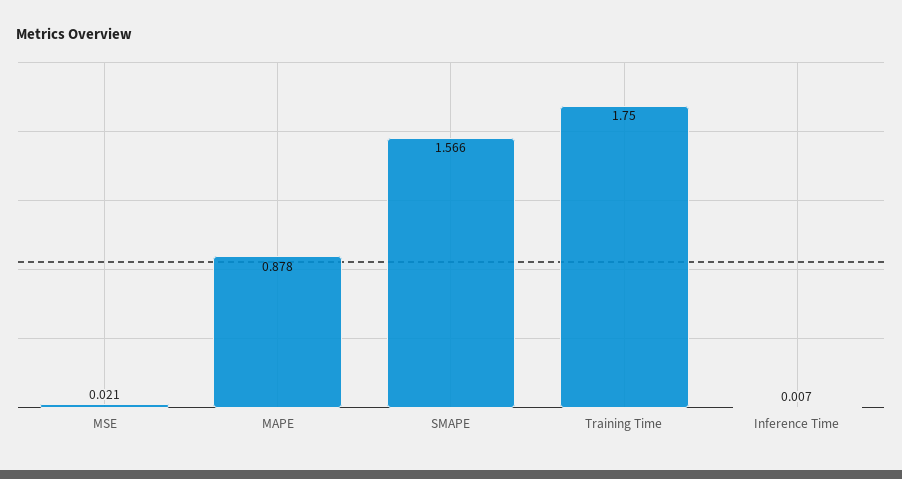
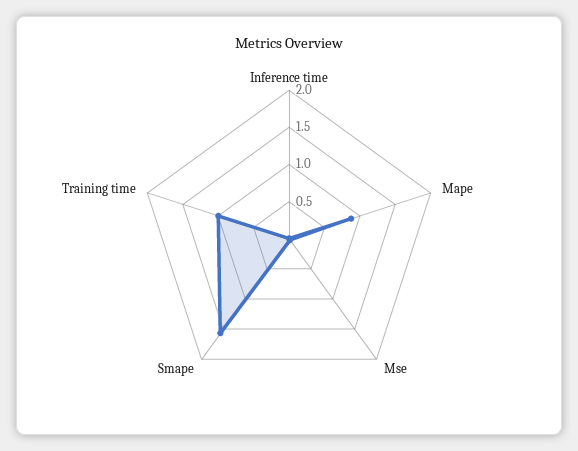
  {
    "MSE": 0.021,
    "MAPE": 0.878,
    "SMAPE": 1.566,
-   "Training Time": 1.75,
+   "Training Time": 1,
    "Inference Time": 0.007
  }

